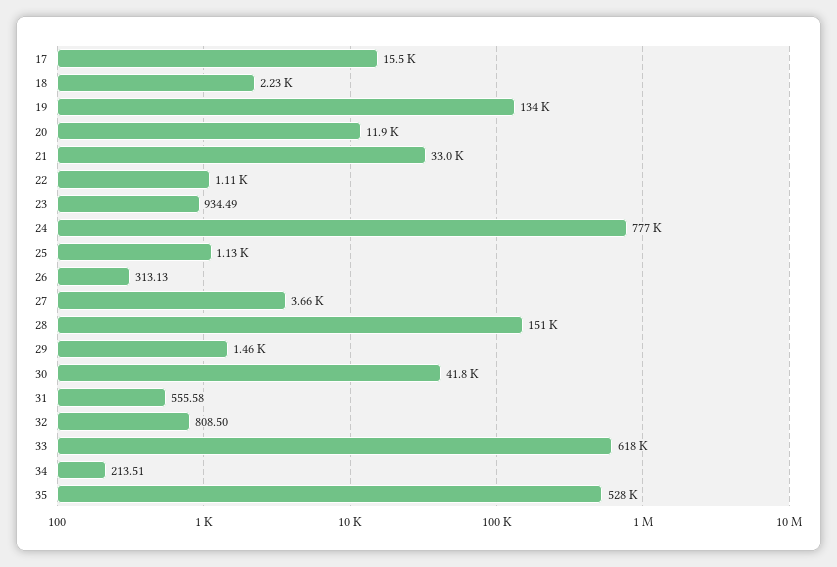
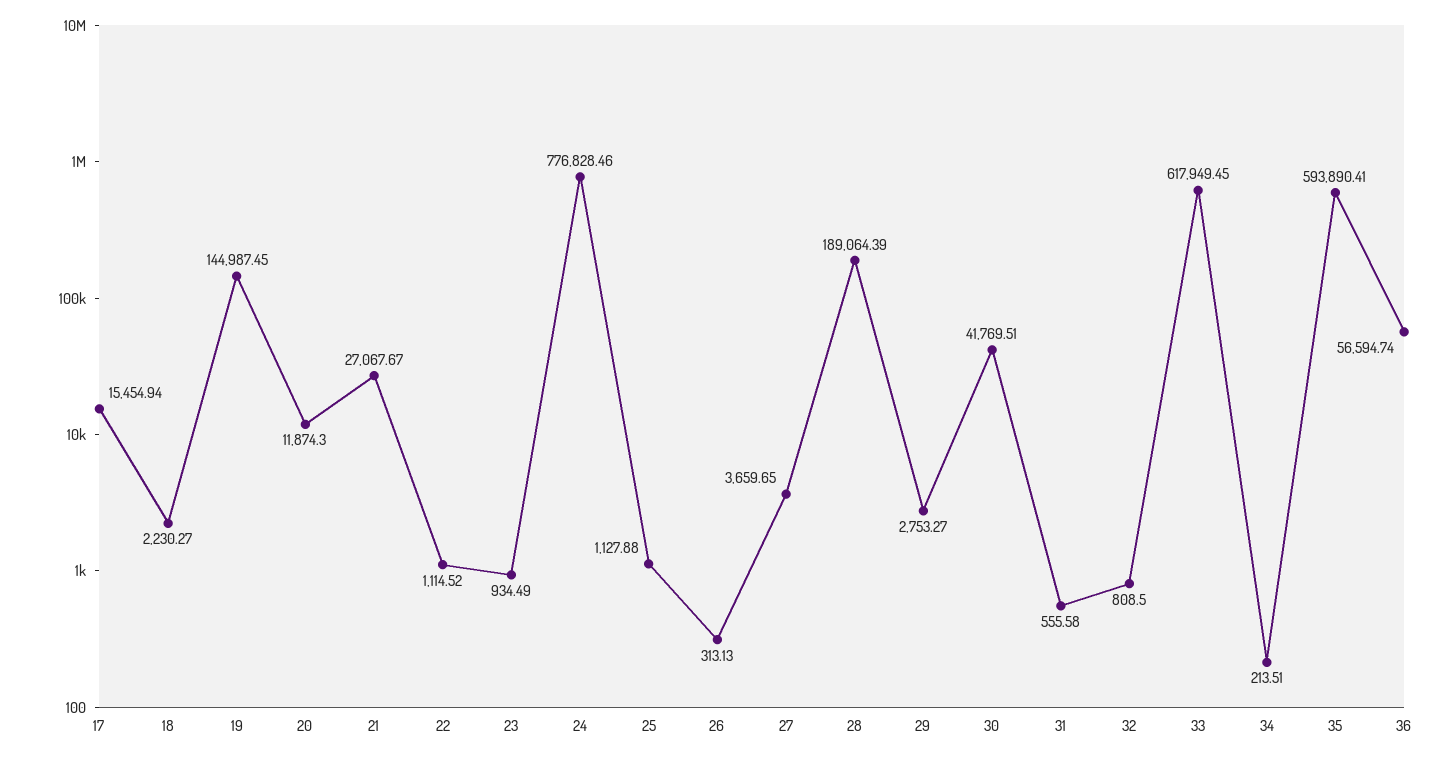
  {
    "17": 15454.94,
    "18": 2230.27,
-   "19": 134000,
+   "19": 144987.45,
    "20": 11874.3,
-   "21": 33000,
+   "21": 27067.67,
    "22": 1114.52,
    "23": 934.49,
    "24": 776828.46,
    "25": 1127.88,
    "26": 313.13,
    "27": 3659.65,
-   "28": 151000,
+   "28": 189064.39,
-   "29": 1460,
+   "29": 2753.27,
    "30": 41769.51,
    "31": 555.58,
    "32": 808.5,
    "33": 617949.45,
    "34": 213.51,
-   "35": 528000
+   "35": 593890.41,
+   "36": 56594.74
  }

